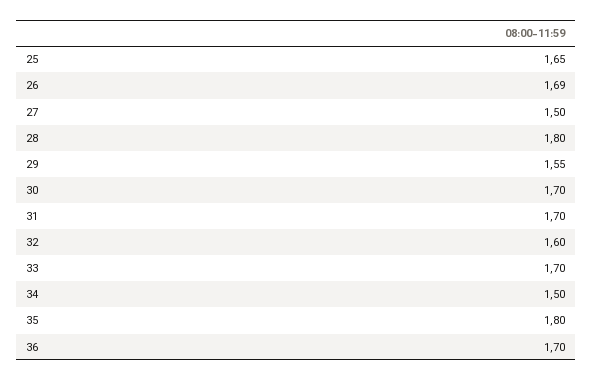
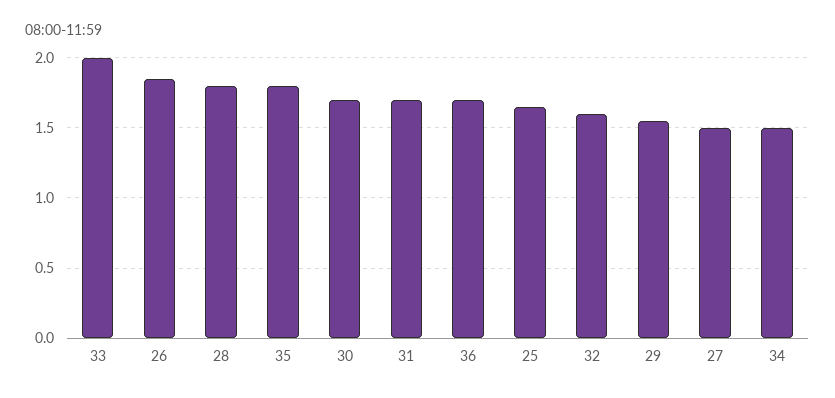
  {
    "25": 1.65,
-   "26": 1.69,
+   "26": 1.85,
    "27": 1.5,
    "28": 1.8,
    "29": 1.55,
    "30": 1.7,
    "31": 1.7,
    "32": 1.6,
-   "33": 1.7,
+   "33": 2,
    "34": 1.5,
    "35": 1.8,
    "36": 1.7
  }

